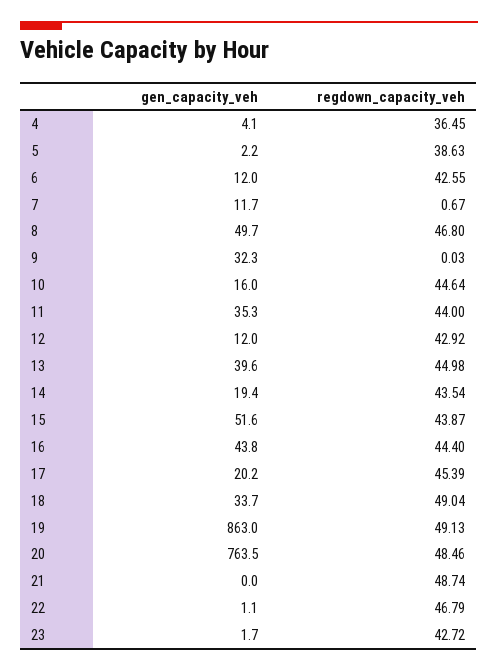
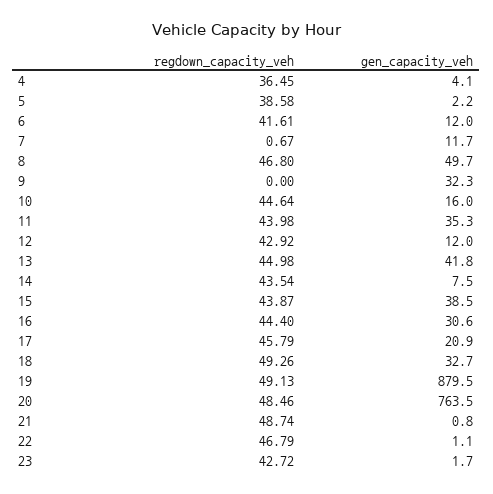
  {
    "gen_capacity_veh": {
      "4": 4.1,
      "5": 2.2,
      "6": 12,
      "7": 11.7,
      "8": 49.7,
      "9": 32.3,
      "10": 16,
      "11": 35.3,
      "12": 12,
-     "13": 39.6,
+     "13": 41.8,
-     "14": 19.4,
+     "14": 7.5,
-     "15": 51.6,
+     "15": 38.5,
-     "16": 43.8,
+     "16": 30.6,
-     "17": 20.2,
+     "17": 20.9,
-     "18": 33.7,
+     "18": 32.7,
-     "19": 863,
+     "19": 879.5,
      "20": 763.5,
-     "21": 0,
+     "21": 0.8,
      "22": 1.1,
      "23": 1.7
    },
    "regdown_capacity_veh": {
      "4": 36.45,
-     "5": 38.63,
+     "5": 38.58,
-     "6": 42.55,
+     "6": 41.61,
      "7": 0.67,
      "8": 46.8,
-     "9": 0.03,
+     "9": 0,
      "10": 44.64,
-     "11": 44,
+     "11": 43.98,
      "12": 42.92,
      "13": 44.98,
      "14": 43.54,
      "15": 43.87,
      "16": 44.4,
-     "17": 45.39,
+     "17": 45.79,
-     "18": 49.04,
+     "18": 49.26,
      "19": 49.13,
      "20": 48.46,
      "21": 48.74,
      "22": 46.79,
      "23": 42.72
    }
  }

